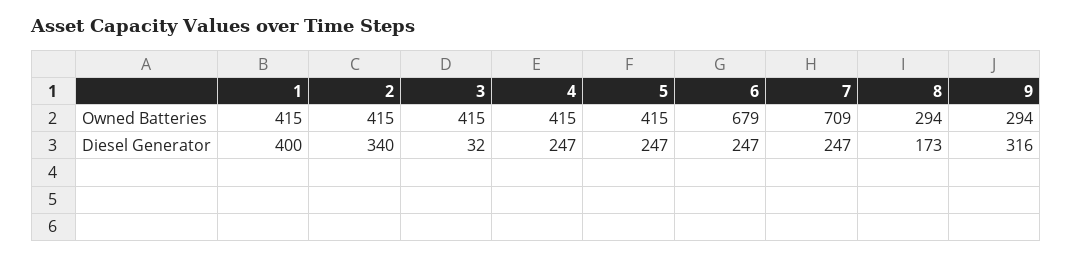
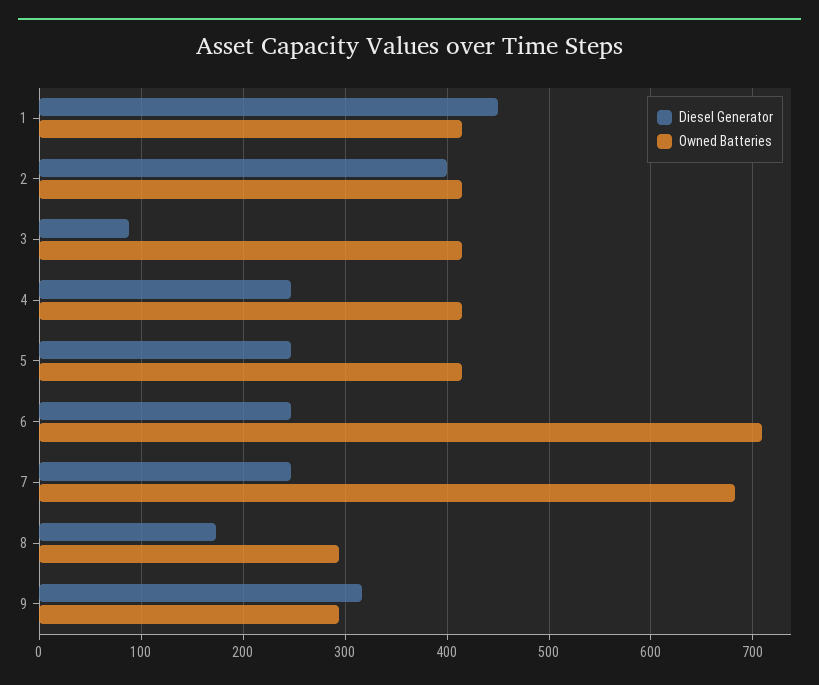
  {
    "Owned Batteries": {
      "1": 415,
      "2": 415,
      "3": 415,
      "4": 415,
      "5": 415,
-     "6": 679,
+     "6": 710,
-     "7": 709,
+     "7": 680,
      "8": 294,
      "9": 294
    },
    "Diesel Generator": {
-     "1": 400,
+     "1": 450,
-     "2": 340,
+     "2": 400,
-     "3": 32,
+     "3": 90,
      "4": 247,
      "5": 247,
      "6": 247,
      "7": 247,
      "8": 173,
      "9": 316
    }
  }

